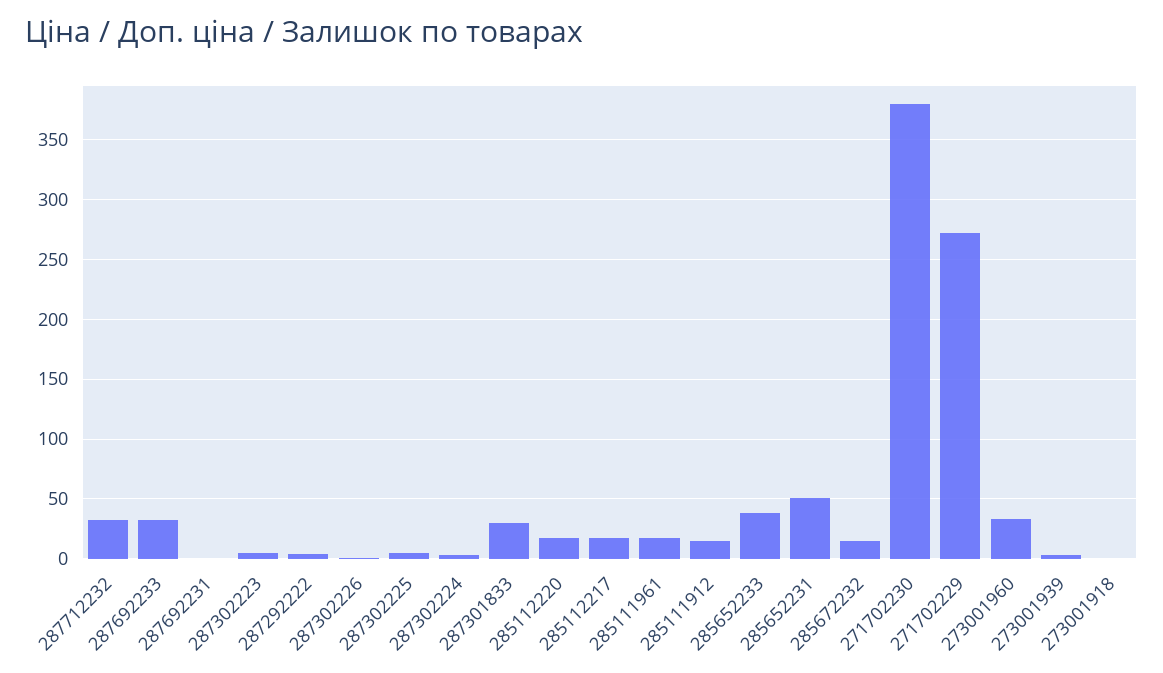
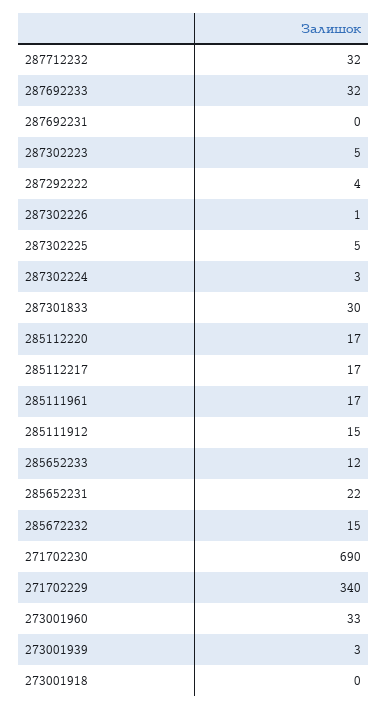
  {
    "287712232": 32,
    "287692233": 32,
    "287692231": 0,
    "287302223": 5,
    "287292222": 4,
    "287302226": 1,
    "287302225": 5,
    "287302224": 3,
    "287301833": 30,
    "285112220": 17,
    "285112217": 17,
    "285111961": 17,
    "285111912": 15,
-   "285652233": 40,
+   "285652233": 12,
-   "285652231": 50,
+   "285652231": 22,
    "285672232": 15,
-   "271702230": 380,
+   "271702230": 690,
-   "271702229": 270,
+   "271702229": 340,
    "273001960": 33,
    "273001939": 3,
    "273001918": 0
  }

